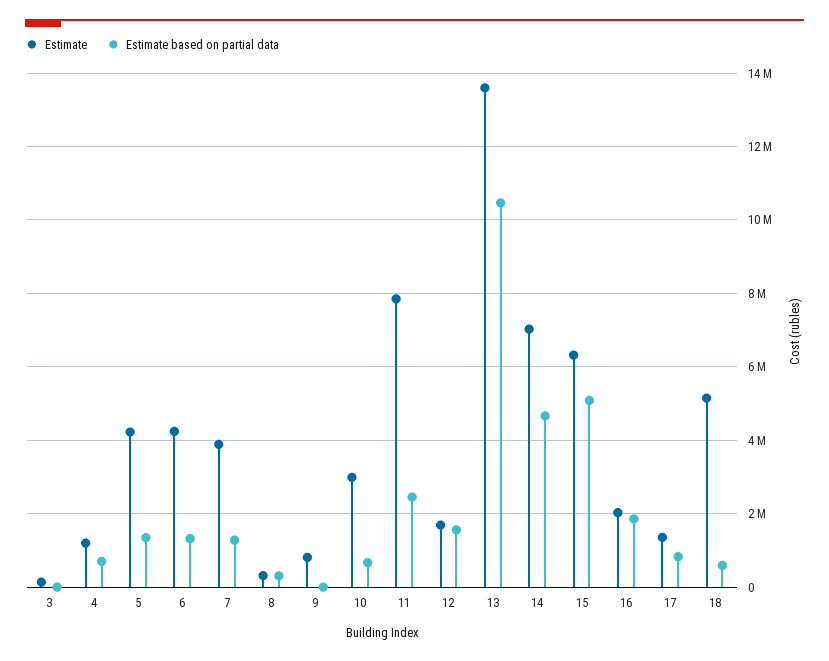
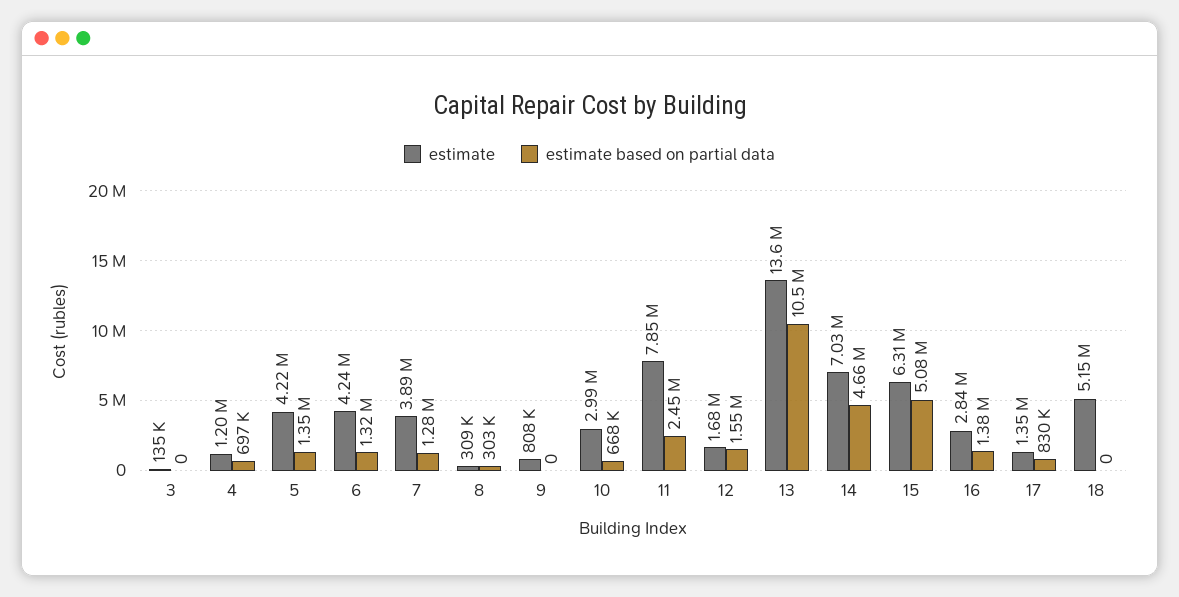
  {
    "Estimate": {
      "3": 135000,
      "4": 1200000,
      "5": 4220000,
      "6": 4240000,
      "7": 3890000,
      "8": 309000,
      "9": 808000,
      "10": 2990000,
      "11": 7850000,
      "12": 1680000,
      "13": 13600000,
      "14": 7030000,
      "15": 6310000,
-     "16": 2000000,
+     "16": 2840000,
      "17": 1350000,
      "18": 5150000
    },
    "Estimate based on partial data": {
      "3": 0,
      "4": 697000,
      "5": 1350000,
      "6": 1320000,
      "7": 1280000,
      "8": 303000,
      "9": 0,
      "10": 668000,
      "11": 2450000,
      "12": 1550000,
      "13": 10500000,
      "14": 4660000,
      "15": 5080000,
-     "16": 1800000,
+     "16": 1380000,
      "17": 830000,
-     "18": 600000
+     "18": 0
    }
  }

